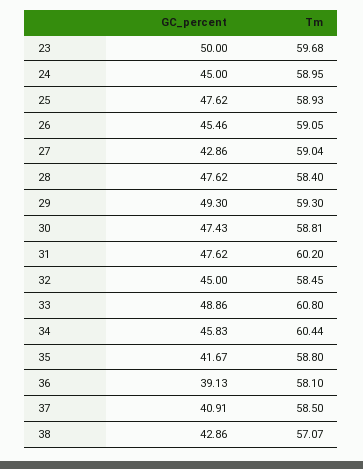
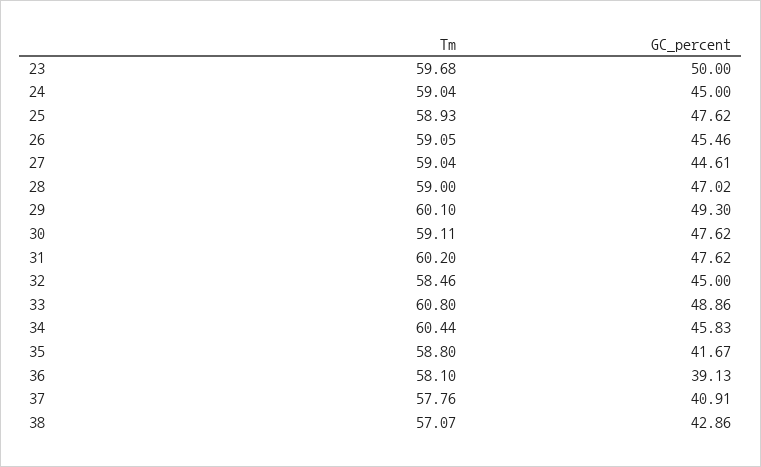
  {
    "GC_percent": {
      "23": 50,
      "24": 45,
      "25": 47.62,
      "26": 45.46,
-     "27": 42.86,
+     "27": 44.61,
-     "28": 47.62,
+     "28": 47.02,
      "29": 49.3,
-     "30": 47.43,
+     "30": 47.62,
      "31": 47.62,
      "32": 45,
      "33": 48.86,
      "34": 45.83,
      "35": 41.67,
      "36": 39.13,
      "37": 40.91,
      "38": 42.86
    },
    "Tm": {
      "23": 59.68,
-     "24": 58.95,
+     "24": 59.04,
      "25": 58.93,
      "26": 59.05,
      "27": 59.04,
-     "28": 58.4,
+     "28": 59,
-     "29": 59.3,
+     "29": 60.1,
-     "30": 58.81,
+     "30": 59.11,
      "31": 60.2,
-     "32": 58.45,
+     "32": 58.46,
      "33": 60.8,
      "34": 60.44,
      "35": 58.8,
      "36": 58.1,
-     "37": 58.5,
+     "37": 57.76,
      "38": 57.07
    }
  }

